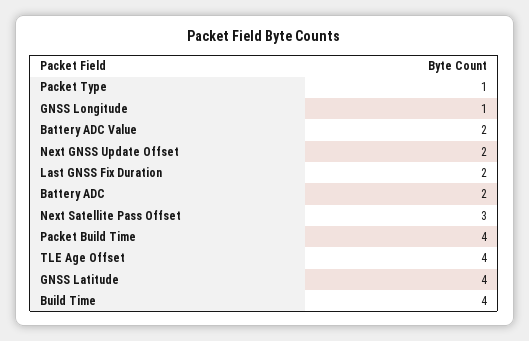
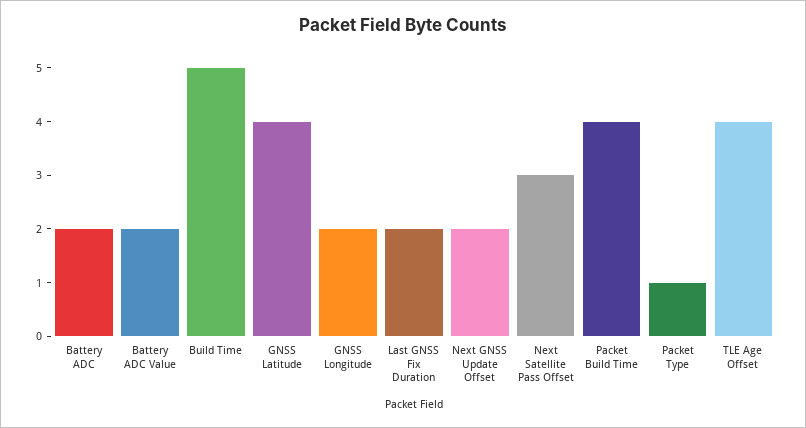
  {
    "Packet Type": 1,
-   "GNSS Longitude": 1,
+   "GNSS Longitude": 2,
    "Battery ADC Value": 2,
    "Next GNSS Update Offset": 2,
    "Last GNSS Fix Duration": 2,
    "Battery ADC": 2,
    "Next Satellite Pass Offset": 3,
    "Packet Build Time": 4,
    "TLE Age Offset": 4,
    "GNSS Latitude": 4,
-   "Build Time": 4
+   "Build Time": 5
  }

